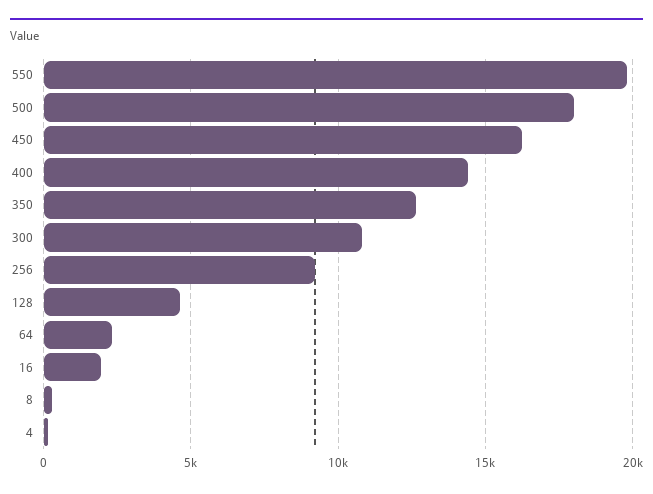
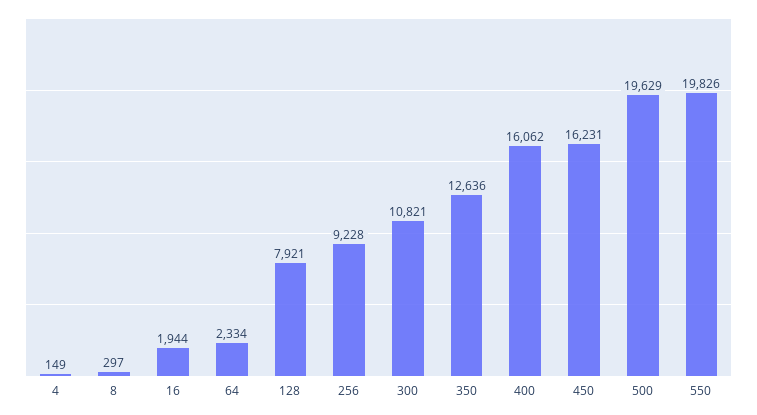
  {
    "550": 19826,
-   "500": 18000,
+   "500": 19629,
    "450": 16231,
-   "400": 14500,
+   "400": 16062,
    "350": 12636,
    "300": 10821,
    "256": 9228,
-   "128": 4500,
+   "128": 7921,
    "64": 2334,
    "16": 1944,
    "8": 297,
    "4": 149
  }

